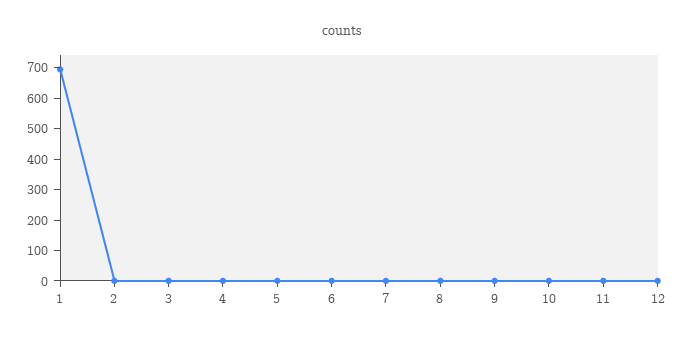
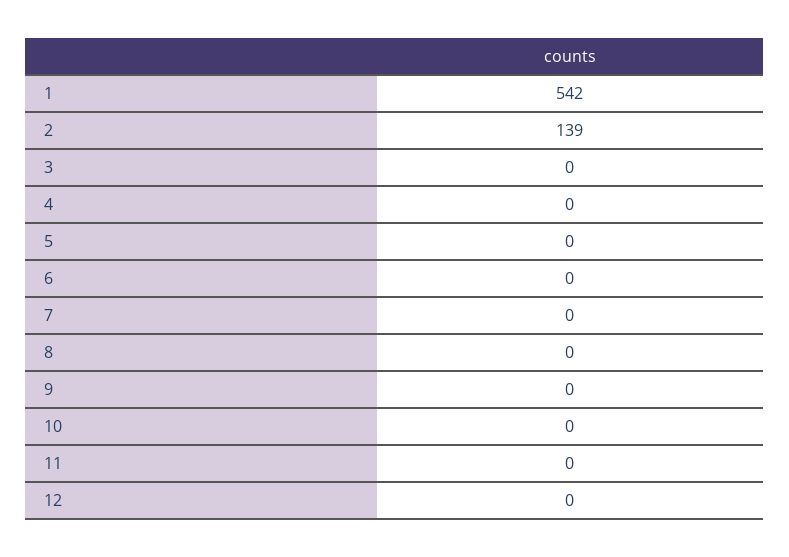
  {
-   "1": 700,
+   "1": 542,
-   "2": 0,
+   "2": 139,
    "3": 0,
    "4": 0,
    "5": 0,
    "6": 0,
    "7": 0,
    "8": 0,
    "9": 0,
    "10": 0,
    "11": 0,
    "12": 0
  }

